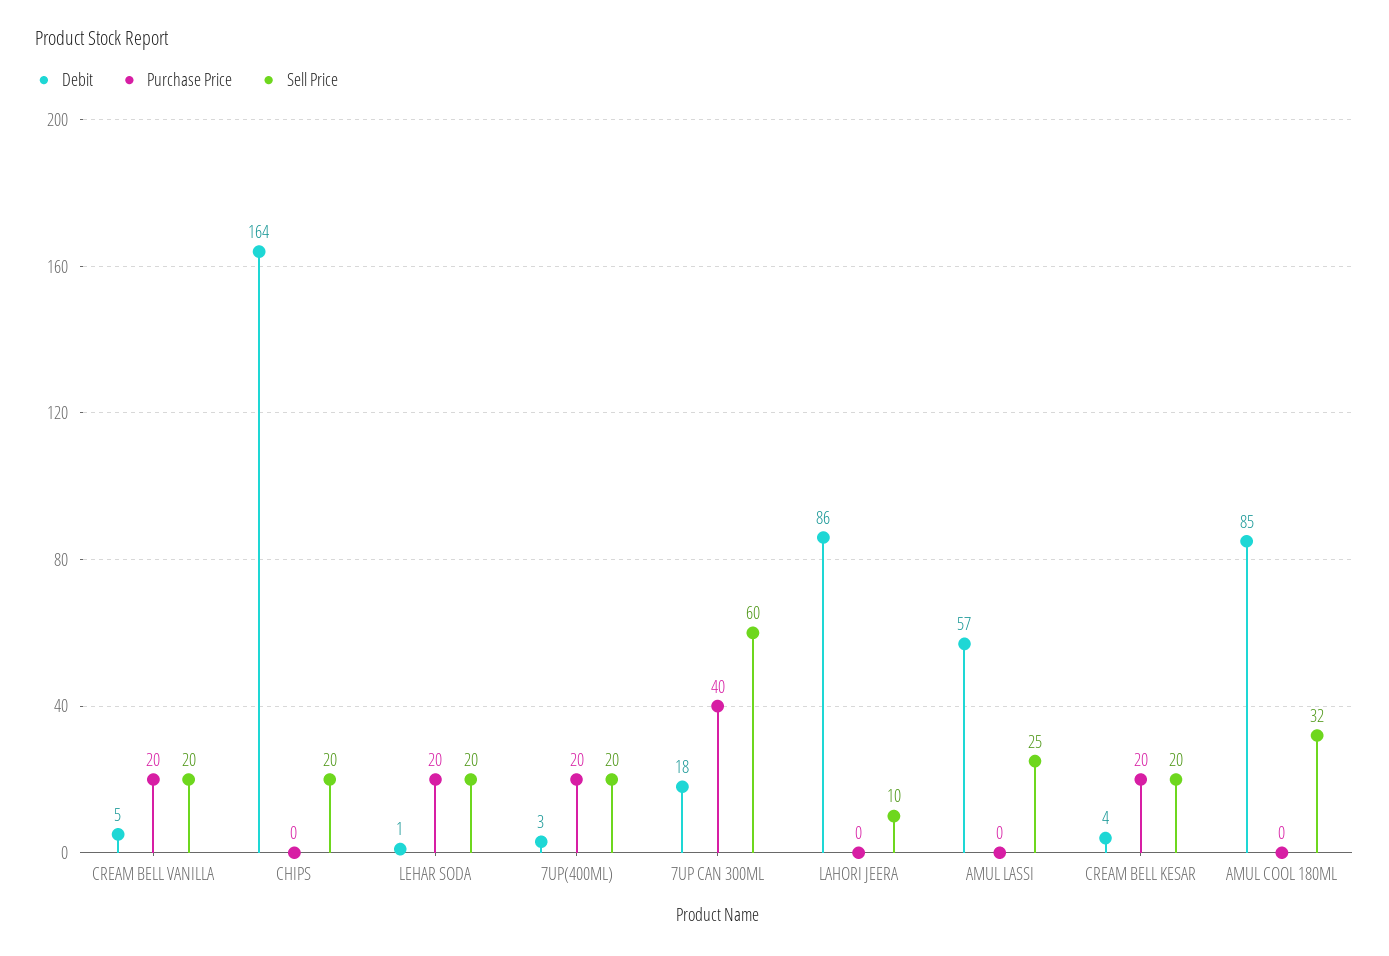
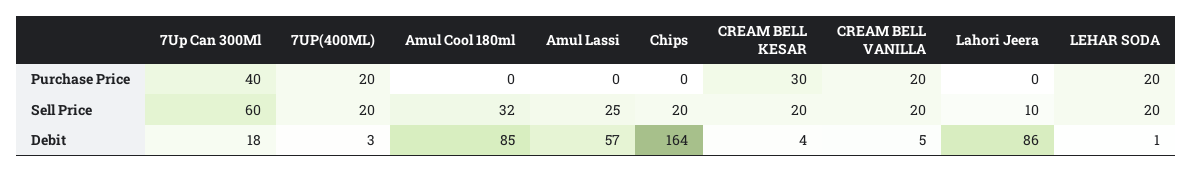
  {
    "Debit": {
      "CREAM BELL VANILLA": 5,
      "CHIPS": 164,
      "LEHAR SODA": 1,
      "7UP(400ML)": 3,
      "7UP CAN 300ML": 18,
      "LAHORI JEERA": 86,
      "AMUL LASSI": 57,
      "CREAM BELL KESAR": 4,
      "AMUL COOL 180ML": 85
    },
    "Purchase Price": {
      "CREAM BELL VANILLA": 20,
      "CHIPS": 0,
      "LEHAR SODA": 20,
      "7UP(400ML)": 20,
      "7UP CAN 300ML": 40,
      "LAHORI JEERA": 0,
      "AMUL LASSI": 0,
-     "CREAM BELL KESAR": 20,
+     "CREAM BELL KESAR": 30,
      "AMUL COOL 180ML": 0
    },
    "Sell Price": {
      "CREAM BELL VANILLA": 20,
      "CHIPS": 20,
      "LEHAR SODA": 20,
      "7UP(400ML)": 20,
      "7UP CAN 300ML": 60,
      "LAHORI JEERA": 10,
      "AMUL LASSI": 25,
      "CREAM BELL KESAR": 20,
      "AMUL COOL 180ML": 32
    }
  }

